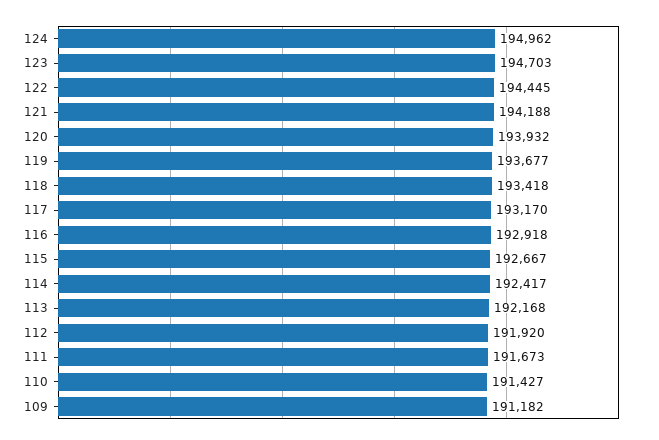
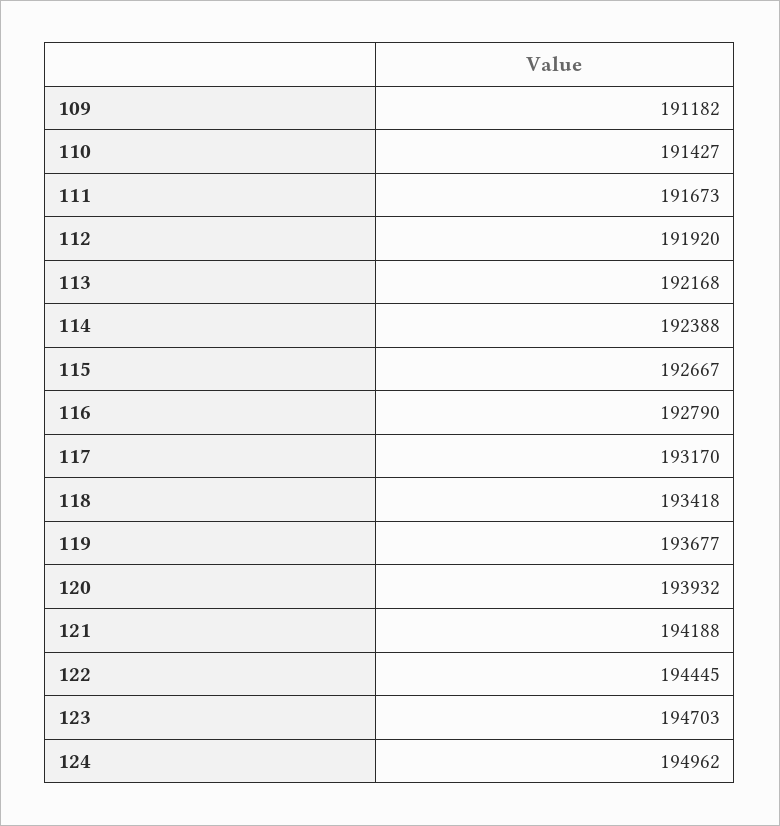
  {
    "124": 194962,
    "123": 194703,
    "122": 194445,
    "121": 194188,
    "120": 193932,
    "119": 193677,
    "118": 193418,
    "117": 193170,
-   "116": 192918,
+   "116": 192790,
    "115": 192667,
-   "114": 192417,
+   "114": 192388,
    "113": 192168,
    "112": 191920,
    "111": 191673,
    "110": 191427,
    "109": 191182
  }

